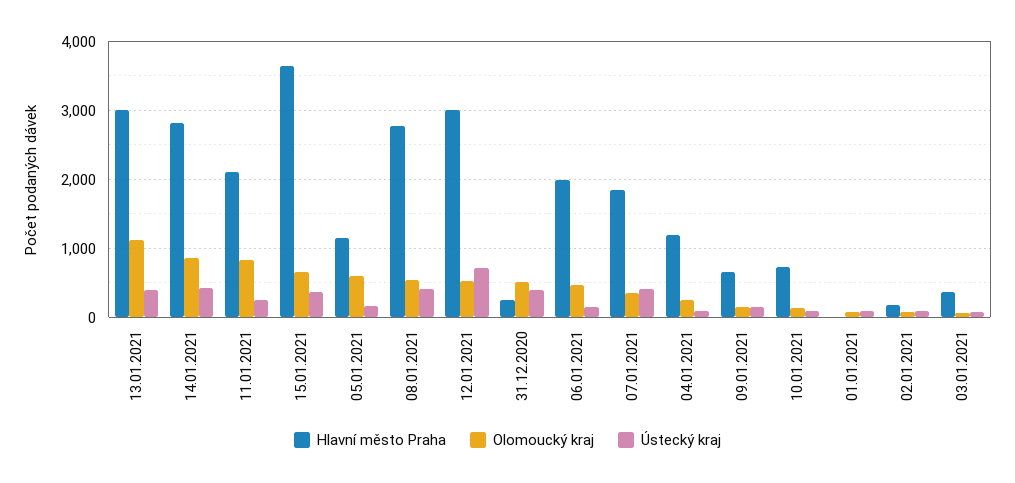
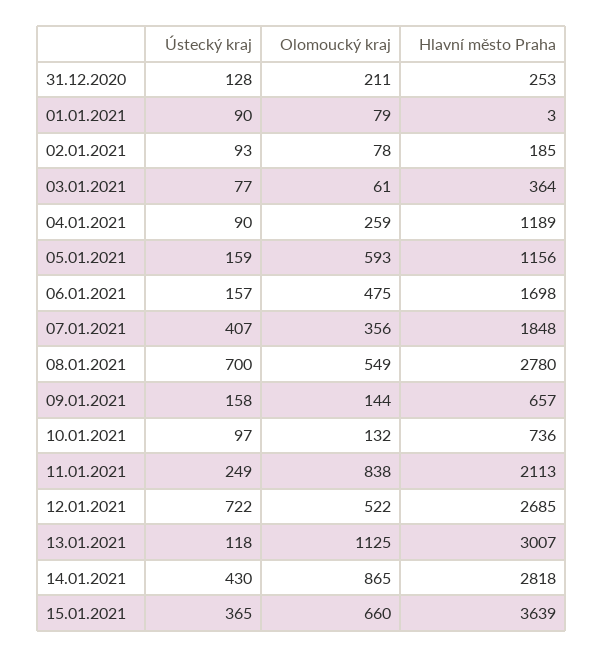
  {
    "Hlavní město Praha": {
      "13.01.2021": 3007,
      "14.01.2021": 2818,
      "11.01.2021": 2113,
      "15.01.2021": 3639,
      "05.01.2021": 1156,
      "08.01.2021": 2780,
-     "12.01.2021": 3000,
+     "12.01.2021": 2685,
      "31.12.2020": 253,
-     "06.01.2021": 2000,
+     "06.01.2021": 1698,
      "07.01.2021": 1848,
      "04.01.2021": 1189,
      "09.01.2021": 657,
      "10.01.2021": 736,
      "01.01.2021": 3,
      "02.01.2021": 185,
      "03.01.2021": 364
    },
    "Olomoucký kraj": {
      "13.01.2021": 1125,
      "14.01.2021": 865,
      "11.01.2021": 838,
      "15.01.2021": 660,
      "05.01.2021": 593,
      "08.01.2021": 549,
      "12.01.2021": 522,
-     "31.12.2020": 500,
+     "31.12.2020": 211,
      "06.01.2021": 475,
      "07.01.2021": 356,
      "04.01.2021": 259,
      "09.01.2021": 144,
      "10.01.2021": 132,
      "01.01.2021": 79,
      "02.01.2021": 78,
      "03.01.2021": 61
    },
    "Ústecký kraj": {
-     "13.01.2021": 400,
+     "13.01.2021": 118,
      "14.01.2021": 430,
      "11.01.2021": 249,
      "15.01.2021": 365,
      "05.01.2021": 159,
-     "08.01.2021": 400,
+     "08.01.2021": 700,
      "12.01.2021": 722,
-     "31.12.2020": 400,
+     "31.12.2020": 128,
      "06.01.2021": 157,
      "07.01.2021": 407,
      "04.01.2021": 90,
      "09.01.2021": 158,
      "10.01.2021": 97,
      "01.01.2021": 90,
      "02.01.2021": 93,
      "03.01.2021": 77
    }
  }

